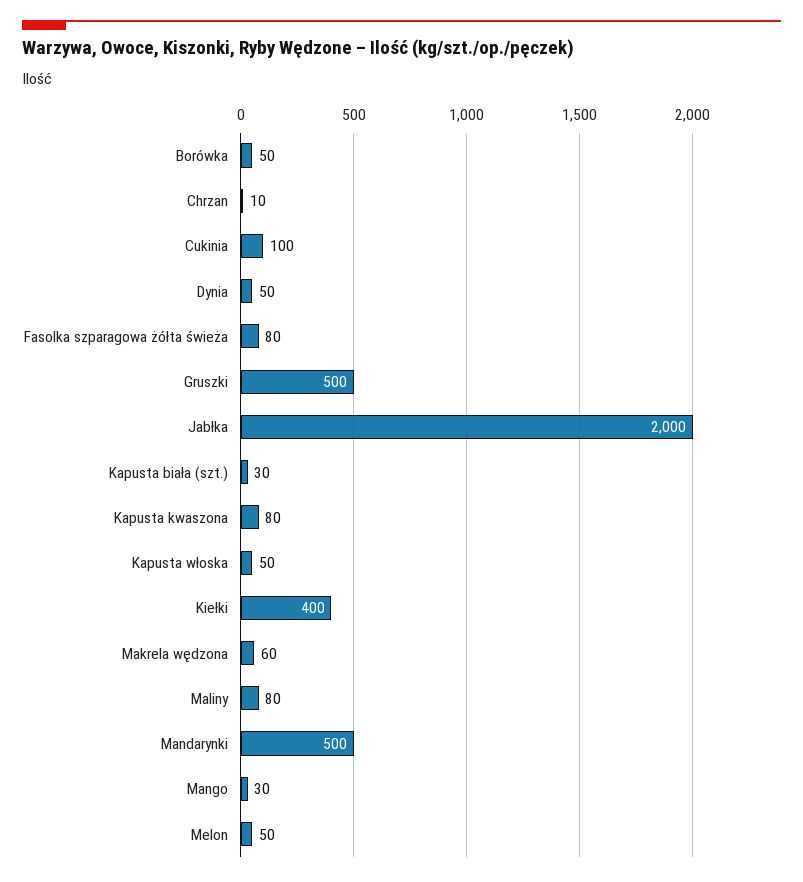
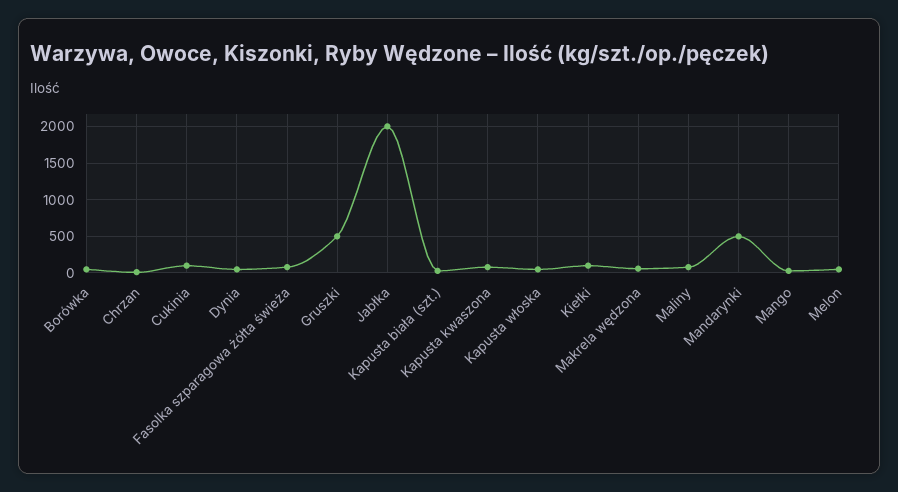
  {
    "Borówka": 50,
    "Chrzan": 10,
    "Cukinia": 100,
    "Dynia": 50,
    "Fasolka szparagowa żółta świeża": 80,
    "Gruszki": 500,
    "Jabłka": 2000,
    "Kapusta biała (szt.)": 30,
    "Kapusta kwaszona": 80,
    "Kapusta włoska": 50,
-   "Kiełki": 400,
+   "Kiełki": 100,
    "Makrela wędzona": 60,
    "Maliny": 80,
    "Mandarynki": 500,
    "Mango": 30,
    "Melon": 50
  }

